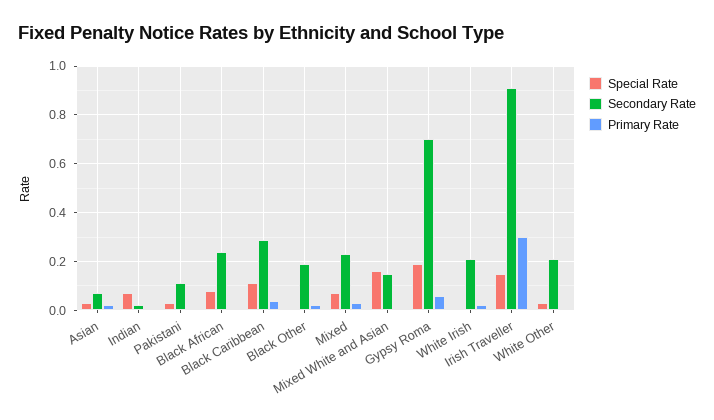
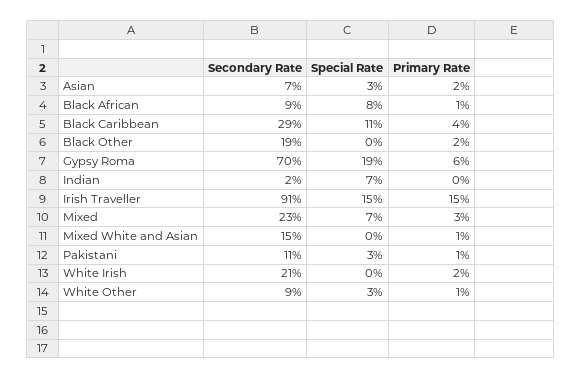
  {
    "Special Rate": {
      "Asian": 0.03,
      "Indian": 0.07,
      "Pakistani": 0.03,
      "Black African": 0.08,
      "Black Caribbean": 0.11,
      "Black Other": 0,
      "Mixed": 0.07,
-     "Mixed White and Asian": 0.15,
+     "Mixed White and Asian": 0,
      "Gypsy Roma": 0.19,
      "White Irish": 0,
      "Irish Traveller": 0.15,
      "White Other": 0.03
    },
    "Secondary Rate": {
      "Asian": 0.07,
      "Indian": 0.02,
      "Pakistani": 0.11,
-     "Black African": 0.25,
+     "Black African": 0.09,
      "Black Caribbean": 0.29,
      "Black Other": 0.19,
      "Mixed": 0.23,
      "Mixed White and Asian": 0.15,
      "Gypsy Roma": 0.7,
      "White Irish": 0.21,
      "Irish Traveller": 0.91,
-     "White Other": 0.2
+     "White Other": 0.09
    },
    "Primary Rate": {
      "Asian": 0.02,
      "Indian": 0,
      "Pakistani": 0.01,
      "Black African": 0.01,
      "Black Caribbean": 0.04,
      "Black Other": 0.02,
      "Mixed": 0.03,
      "Mixed White and Asian": 0.01,
      "Gypsy Roma": 0.06,
      "White Irish": 0.02,
-     "Irish Traveller": 0.3,
+     "Irish Traveller": 0.15,
      "White Other": 0.01
    }
  }

